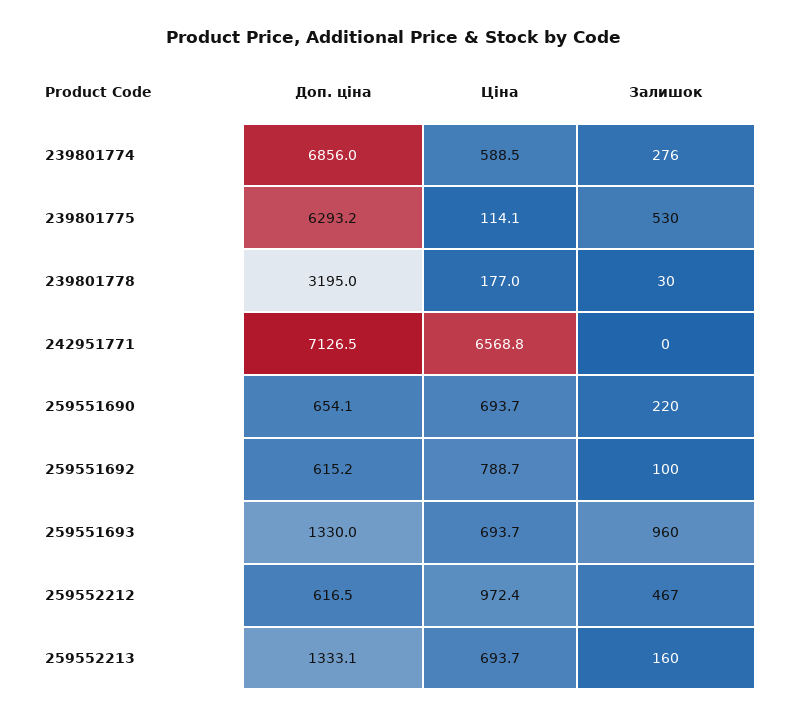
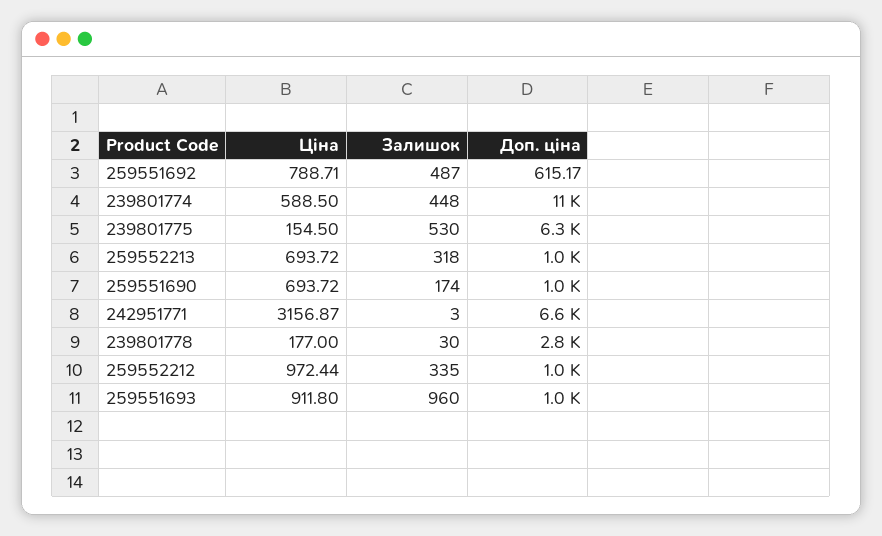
  {
    "Доп. ціна": {
-     "239801774": 6856,
+     "239801774": 11000,
      "239801775": 6293.2,
-     "239801778": 3195,
+     "239801778": 2800,
-     "242951771": 7126.5,
+     "242951771": 6600,
-     "259551690": 654.1,
+     "259551690": 1000,
      "259551692": 615.17,
-     "259551693": 1330,
+     "259551693": 1000,
-     "259552212": 616.5,
+     "259552212": 1000,
-     "259552213": 1333.1
+     "259552213": 1000
    },
    "Ціна": {
      "239801774": 588.5,
-     "239801775": 114.1,
+     "239801775": 154.5,
      "239801778": 177,
-     "242951771": 6568.8,
+     "242951771": 3156.87,
      "259551690": 693.72,
      "259551692": 788.71,
-     "259551693": 693.7,
+     "259551693": 911.8,
      "259552212": 972.44,
      "259552213": 693.72
    },
    "Залишок": {
-     "239801774": 276,
+     "239801774": 448,
      "239801775": 530,
      "239801778": 30,
-     "242951771": 0,
+     "242951771": 3,
-     "259551690": 220,
+     "259551690": 174,
-     "259551692": 100,
+     "259551692": 487,
      "259551693": 960,
-     "259552212": 467,
+     "259552212": 335,
-     "259552213": 160
+     "259552213": 318
    }
  }

